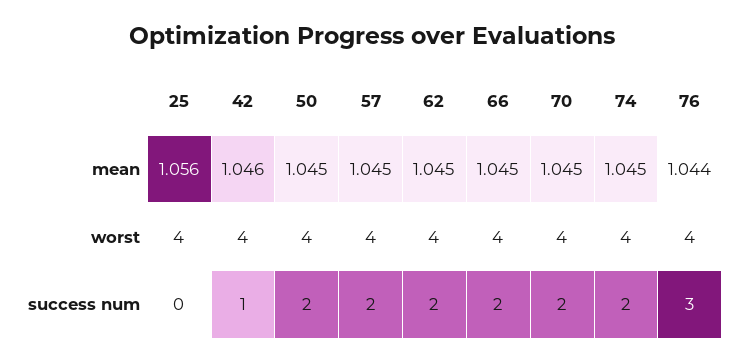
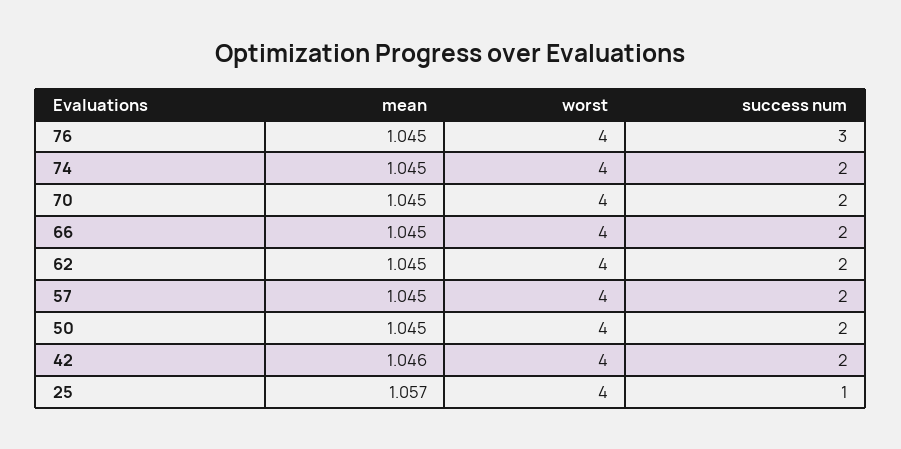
  {
    "25": {
-     "mean": 1.056,
+     "mean": 1.057,
      "worst": 4,
-     "success num": 0
+     "success num": 1
    },
    "42": {
      "mean": 1.046,
      "worst": 4,
-     "success num": 1
+     "success num": 2
    },
    "50": {
      "mean": 1.045,
      "worst": 4,
      "success num": 2
    },
    "57": {
      "mean": 1.045,
      "worst": 4,
      "success num": 2
    },
    "62": {
      "mean": 1.045,
      "worst": 4,
      "success num": 2
    },
    "66": {
      "mean": 1.045,
      "worst": 4,
      "success num": 2
    },
    "70": {
      "mean": 1.045,
      "worst": 4,
      "success num": 2
    },
    "74": {
      "mean": 1.045,
      "worst": 4,
      "success num": 2
    },
    "76": {
-     "mean": 1.044,
+     "mean": 1.045,
      "worst": 4,
      "success num": 3
    }
  }

